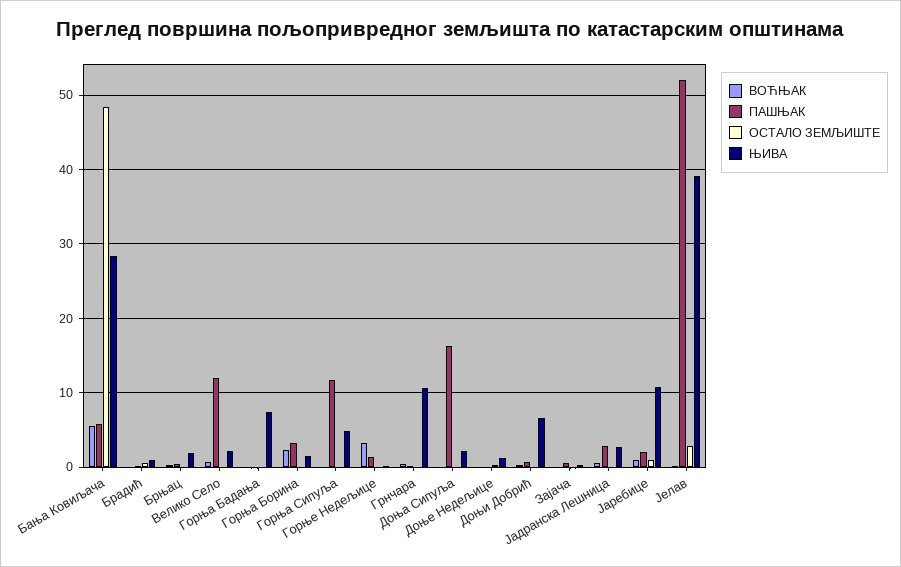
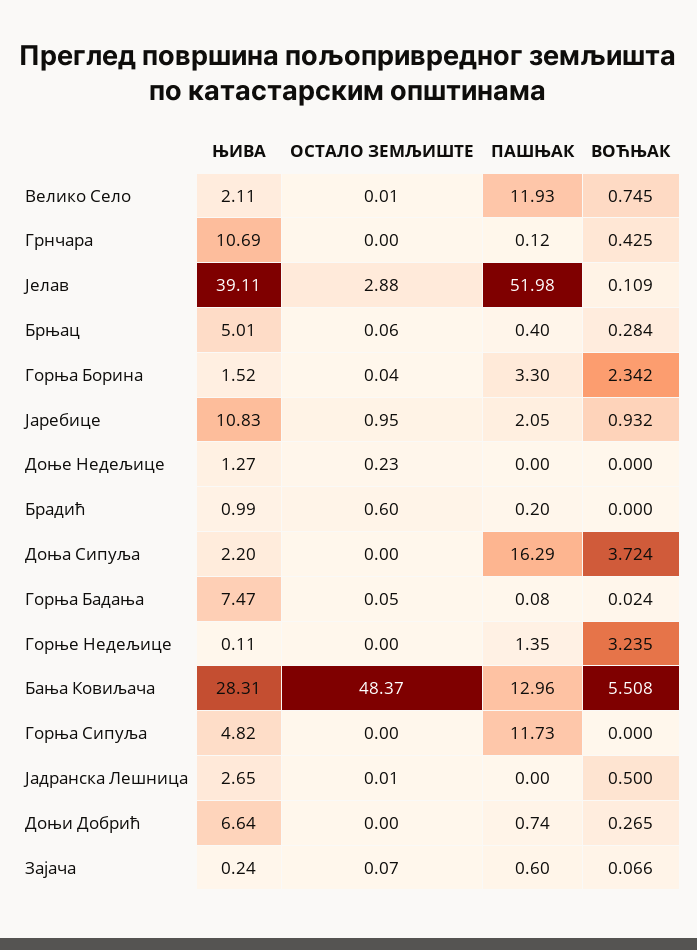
  {
    "ВОЋЊАК": {
      "Бања Ковиљача": 5.508,
      "Брадић": 0,
      "Брњац": 0.284,
      "Велико Село": 0.745,
      "Горња Бадања": 0.024,
      "Горња Борина": 2.342,
      "Горња Сипуља": 0,
      "Горње Недељице": 3.235,
      "Грнчара": 0.425,
-     "Доња Сипуља": 0,
+     "Доња Сипуља": 3.724,
      "Доње Недељице": 0,
      "Доњи Добрић": 0.265,
      "Зајача": 0.066,
      "Јадранска Лешница": 0.5,
      "Јаребице": 0.932,
      "Јелав": 0.109
    },
    "ПАШЊАК": {
-     "Бања Ковиљача": 6,
+     "Бања Ковиљача": 12.96,
      "Брадић": 0.2,
      "Брњац": 0.4,
      "Велико Село": 11.93,
      "Горња Бадања": 0.08,
      "Горња Борина": 3.3,
      "Горња Сипуља": 11.73,
      "Горње Недељице": 1.35,
      "Грнчара": 0.12,
      "Доња Сипуља": 16.29,
      "Доње Недељице": 0,
      "Доњи Добрић": 0.74,
      "Зајача": 0.6,
-     "Јадранска Лешница": 3,
+     "Јадранска Лешница": 0,
      "Јаребице": 2.05,
      "Јелав": 51.98
    },
    "ОСТАЛО ЗЕМЉИШТЕ": {
      "Бања Ковиљача": 48.37,
      "Брадић": 0.6,
      "Брњац": 0.06,
      "Велико Село": 0.01,
      "Горња Бадања": 0.05,
      "Горња Борина": 0.04,
      "Горња Сипуља": 0,
      "Горње Недељице": 0,
      "Грнчара": 0,
      "Доња Сипуља": 0,
      "Доње Недељице": 0.23,
      "Доњи Добрић": 0,
      "Зајача": 0.07,
      "Јадранска Лешница": 0.01,
      "Јаребице": 0.95,
      "Јелав": 2.88
    },
    "ЊИВА": {
      "Бања Ковиљача": 28.31,
      "Брадић": 0.99,
-     "Брњац": 2,
+     "Брњац": 5.01,
      "Велико Село": 2.11,
      "Горња Бадања": 7.47,
      "Горња Борина": 1.52,
      "Горња Сипуља": 4.82,
      "Горње Недељице": 0.11,
      "Грнчара": 10.69,
      "Доња Сипуља": 2.2,
      "Доње Недељице": 1.27,
      "Доњи Добрић": 6.64,
      "Зајача": 0.24,
      "Јадранска Лешница": 2.65,
      "Јаребице": 10.83,
      "Јелав": 39.11
    }
  }

